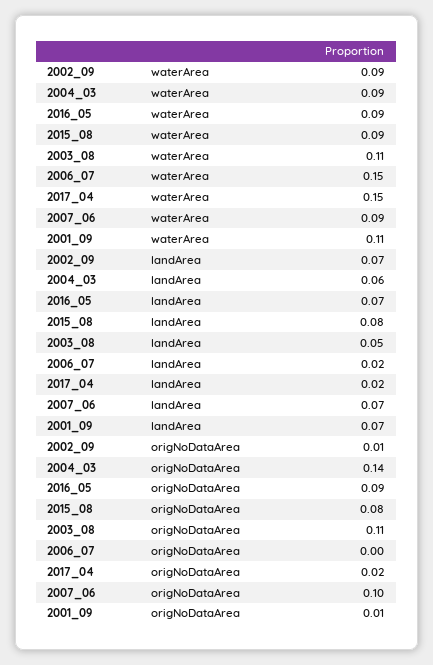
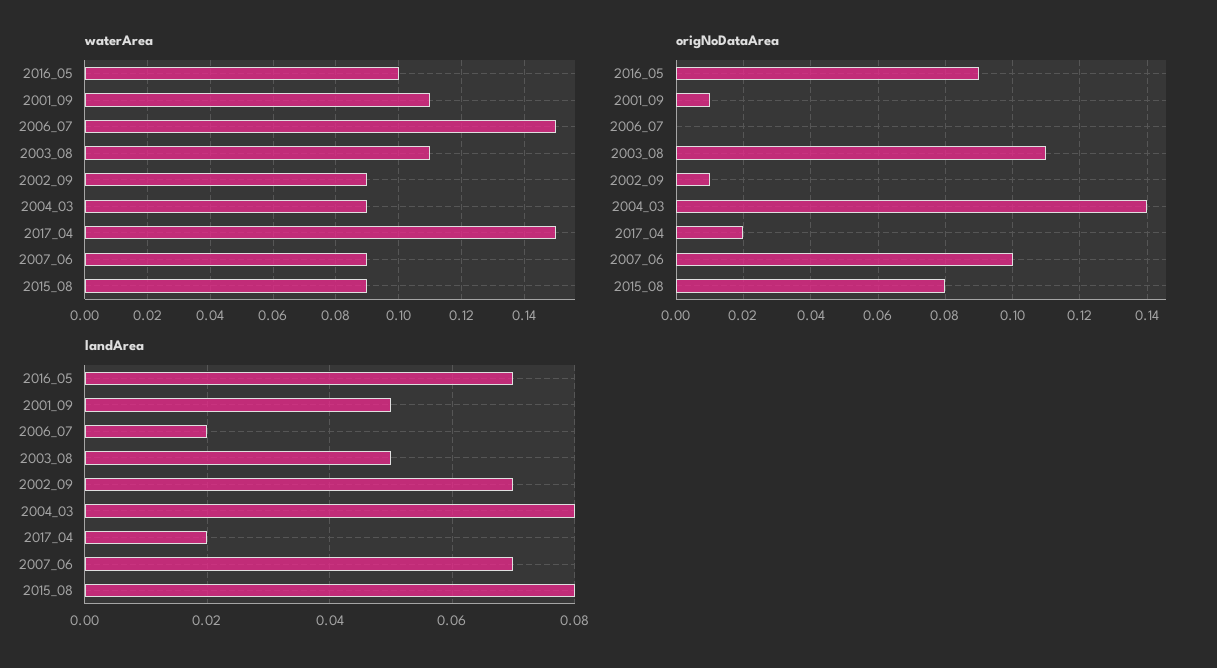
  {
    "waterArea": {
      "2002_09": 0.09,
      "2004_03": 0.09,
-     "2016_05": 0.09,
+     "2016_05": 0.1,
      "2015_08": 0.09,
      "2003_08": 0.11,
      "2006_07": 0.15,
      "2017_04": 0.15,
      "2007_06": 0.09,
      "2001_09": 0.11
    },
    "landArea": {
      "2002_09": 0.07,
-     "2004_03": 0.06,
+     "2004_03": 0.08,
      "2016_05": 0.07,
      "2015_08": 0.08,
      "2003_08": 0.05,
      "2006_07": 0.02,
      "2017_04": 0.02,
      "2007_06": 0.07,
-     "2001_09": 0.07
+     "2001_09": 0.05
    },
    "origNoDataArea": {
      "2002_09": 0.01,
      "2004_03": 0.14,
      "2016_05": 0.09,
      "2015_08": 0.08,
      "2003_08": 0.11,
      "2006_07": 0,
      "2017_04": 0.02,
      "2007_06": 0.1,
      "2001_09": 0.01
    }
  }

